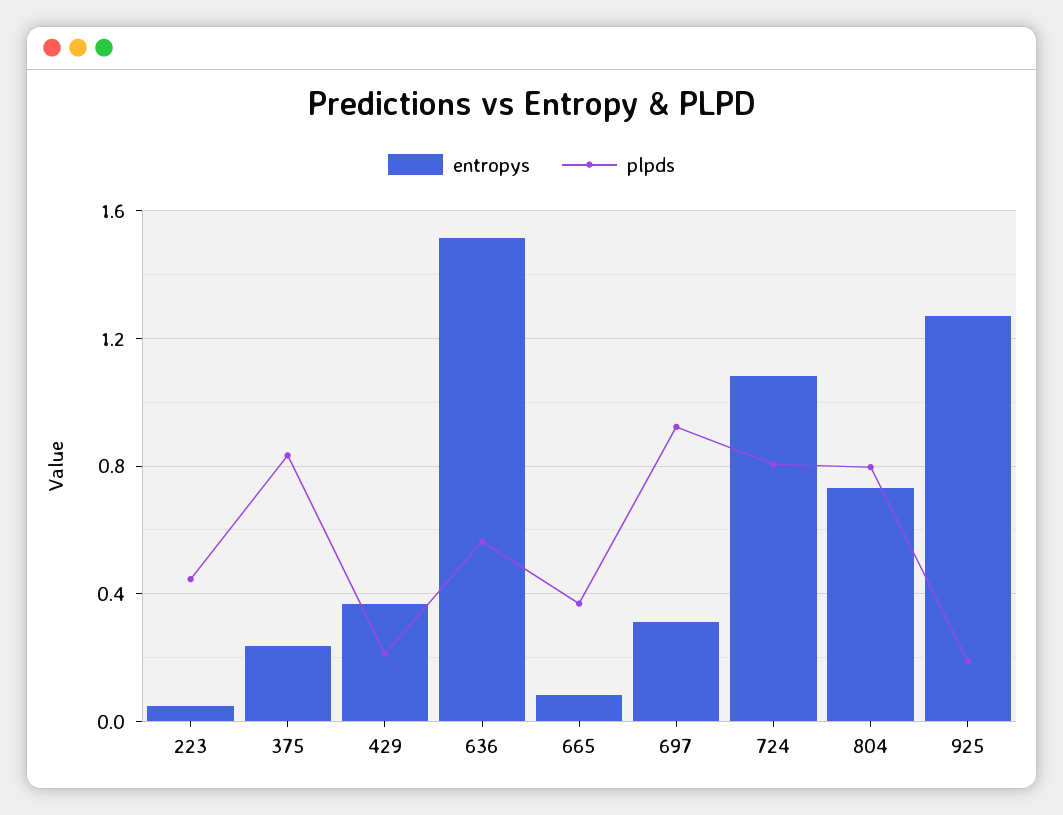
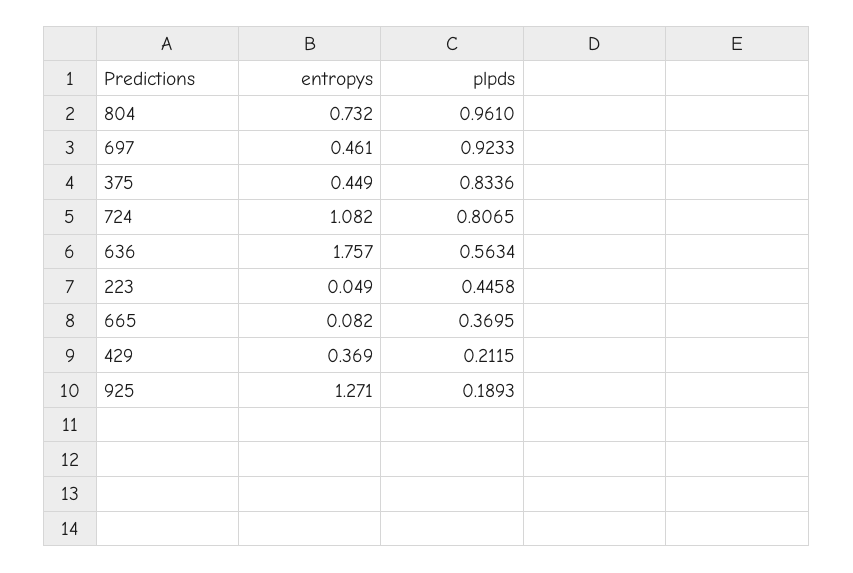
  {
    "entropys": {
      "223": 0.049,
-     "375": 0.25,
+     "375": 0.449,
      "429": 0.369,
-     "636": 1.5,
+     "636": 1.757,
      "665": 0.082,
-     "697": 0.3,
+     "697": 0.461,
      "724": 1.082,
      "804": 0.732,
      "925": 1.271
    },
    "plpds": {
      "223": 0.4458,
      "375": 0.8336,
      "429": 0.2115,
      "636": 0.5634,
      "665": 0.3695,
      "697": 0.9233,
      "724": 0.8065,
-     "804": 0.8,
+     "804": 0.961,
      "925": 0.1893
    }
  }

